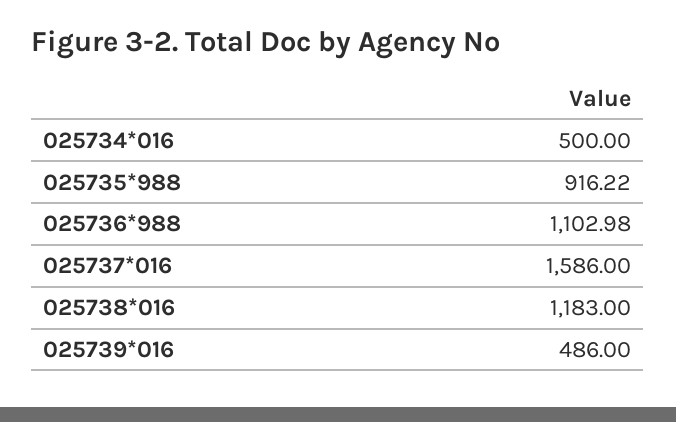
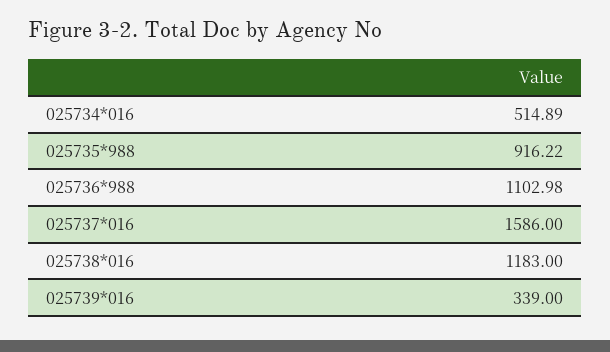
  {
-   "025734*016": 500,
+   "025734*016": 514.89,
    "025735*988": 916.22,
    "025736*988": 1102.98,
    "025737*016": 1586,
    "025738*016": 1183,
-   "025739*016": 486
+   "025739*016": 339
  }

